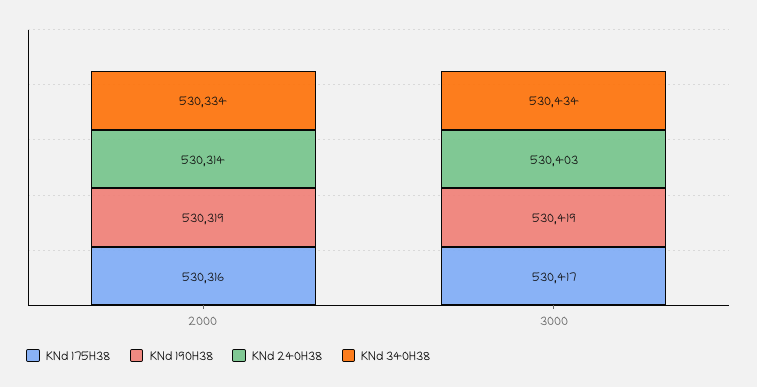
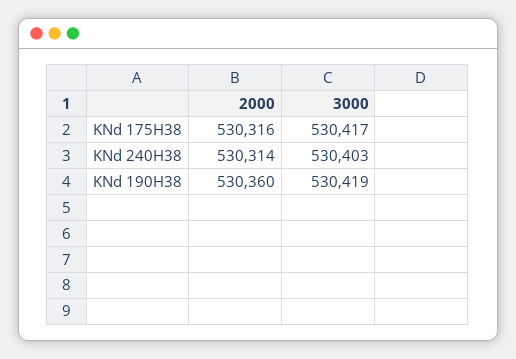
  {
    "KNd 175H38": {
      "2000": 530316,
      "3000": 530417
    },
    "KNd 190H38": {
-     "2000": 530319,
+     "2000": 530360,
      "3000": 530419
    },
    "KNd 240H38": {
      "2000": 530314,
      "3000": 530403
-   },
+   }
-   "KNd 340H38": {
-     "2000": 530334,
-     "3000": 530434
-   }
  }

